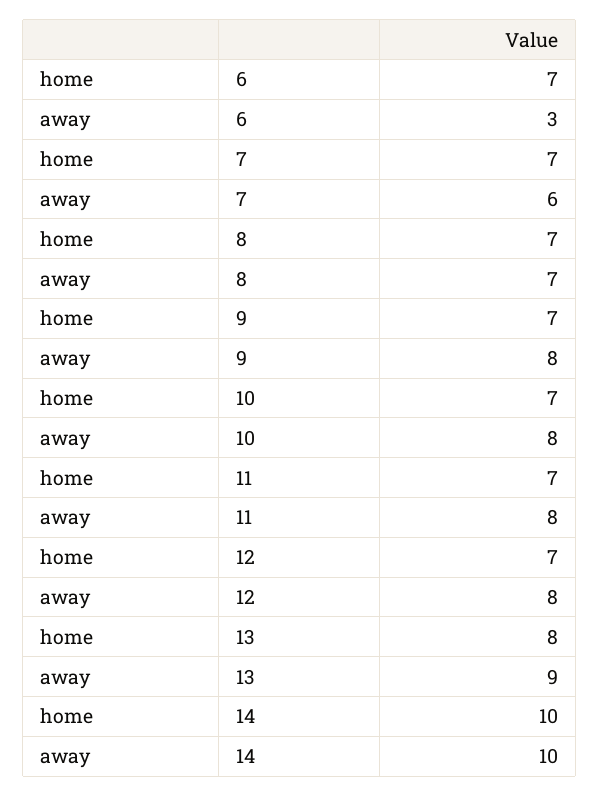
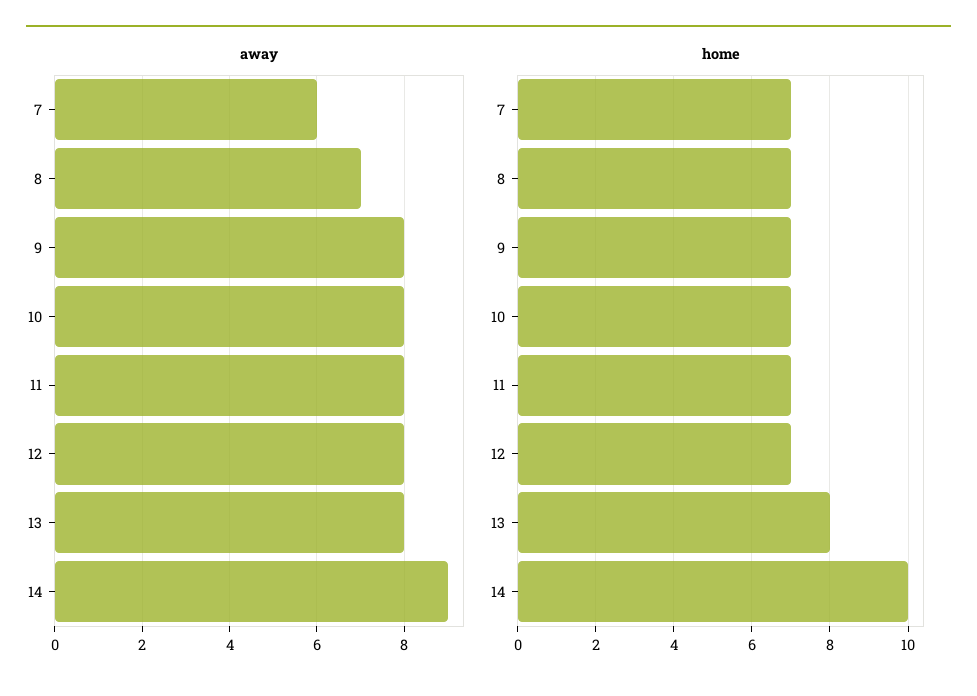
  {
    "home": {
-     "6": 7,
      "7": 7,
      "8": 7,
      "9": 7,
      "10": 7,
      "11": 7,
      "12": 7,
      "13": 8,
      "14": 10
    },
    "away": {
-     "6": 3,
      "7": 6,
      "8": 7,
      "9": 8,
      "10": 8,
      "11": 8,
      "12": 8,
-     "13": 9,
+     "13": 8,
-     "14": 10
+     "14": 9
    }
  }

